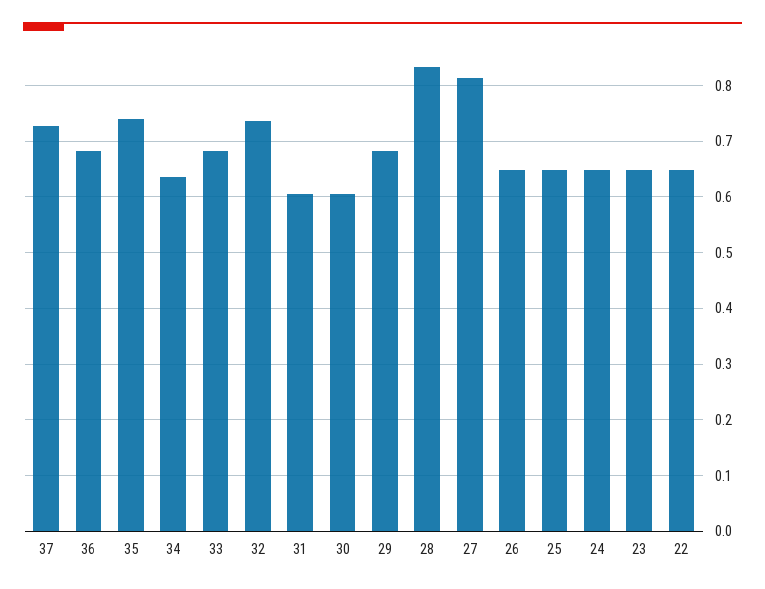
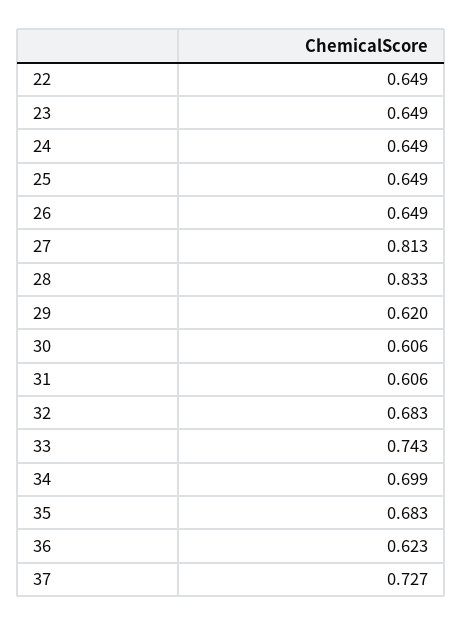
  {
    "37": 0.727,
-   "36": 0.68,
+   "36": 0.623,
-   "35": 0.74,
+   "35": 0.683,
-   "34": 0.64,
+   "34": 0.699,
-   "33": 0.68,
+   "33": 0.743,
-   "32": 0.74,
+   "32": 0.683,
    "31": 0.606,
    "30": 0.606,
-   "29": 0.68,
+   "29": 0.62,
    "28": 0.833,
    "27": 0.813,
    "26": 0.649,
    "25": 0.649,
    "24": 0.649,
    "23": 0.649,
    "22": 0.649
  }

